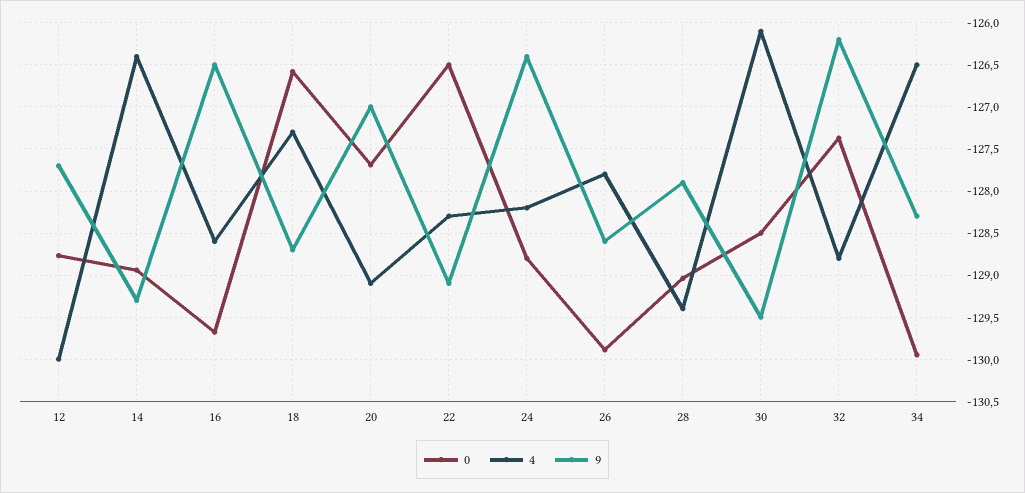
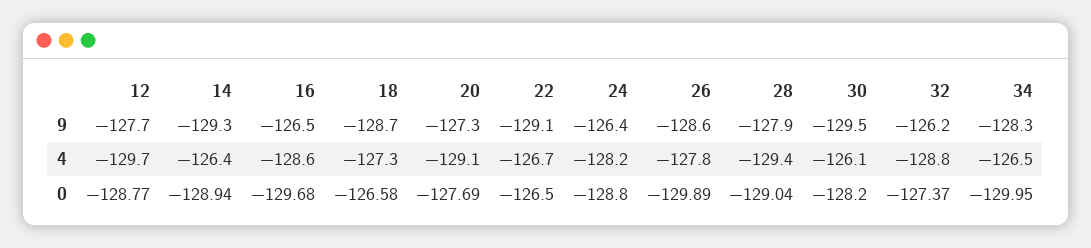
  {
    "0": {
      "12": -128.77,
      "14": -128.94,
      "16": -129.68,
      "18": -126.58,
      "20": -127.69,
      "22": -126.5,
      "24": -128.8,
      "26": -129.89,
      "28": -129.04,
-     "30": -128.5,
+     "30": -128.2,
      "32": -127.37,
      "34": -129.95
    },
    "4": {
-     "12": -130,
+     "12": -129.7,
      "14": -126.4,
      "16": -128.6,
      "18": -127.3,
      "20": -129.1,
-     "22": -128.3,
+     "22": -126.7,
      "24": -128.2,
      "26": -127.8,
      "28": -129.4,
      "30": -126.1,
      "32": -128.8,
      "34": -126.5
    },
    "9": {
      "12": -127.7,
      "14": -129.3,
      "16": -126.5,
      "18": -128.7,
-     "20": -127,
+     "20": -127.3,
      "22": -129.1,
      "24": -126.4,
      "26": -128.6,
      "28": -127.9,
      "30": -129.5,
      "32": -126.2,
      "34": -128.3
    }
  }

